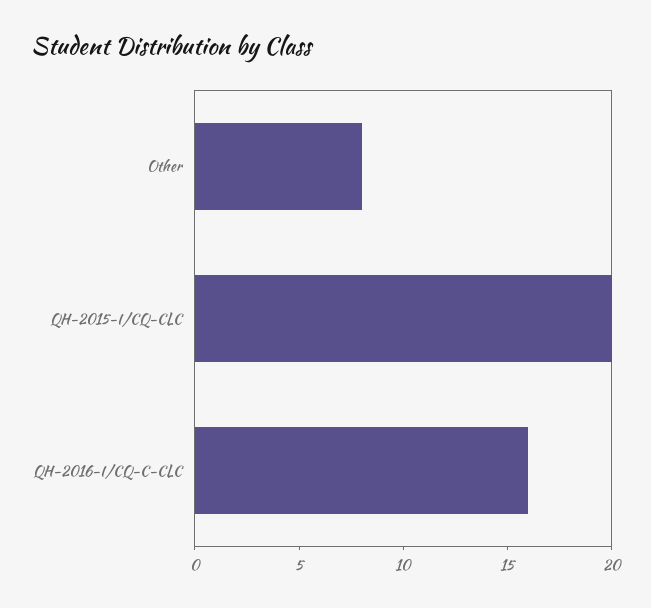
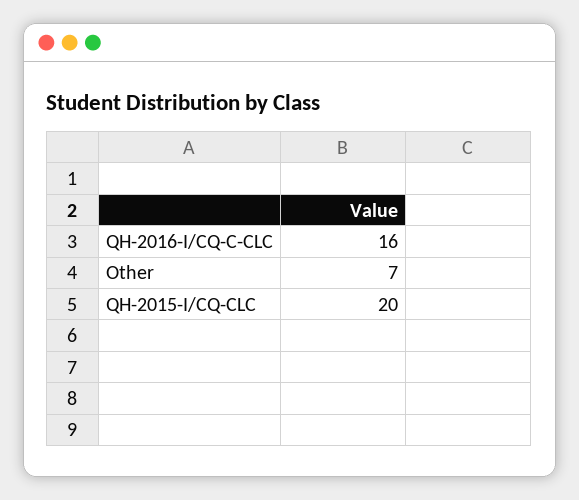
  {
-   "Other": 8,
+   "Other": 7,
    "QH-2015-I/CQ-CLC": 20,
    "QH-2016-I/CQ-C-CLC": 16
  }

